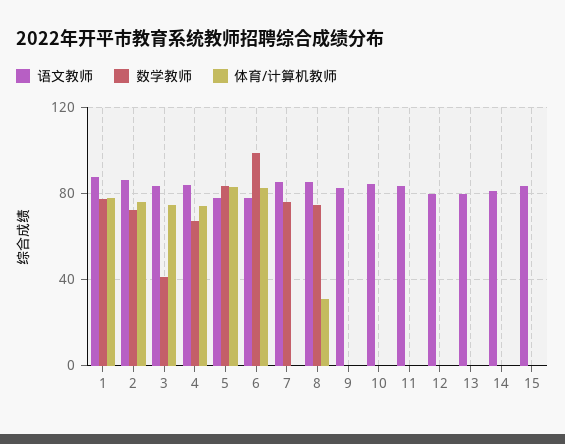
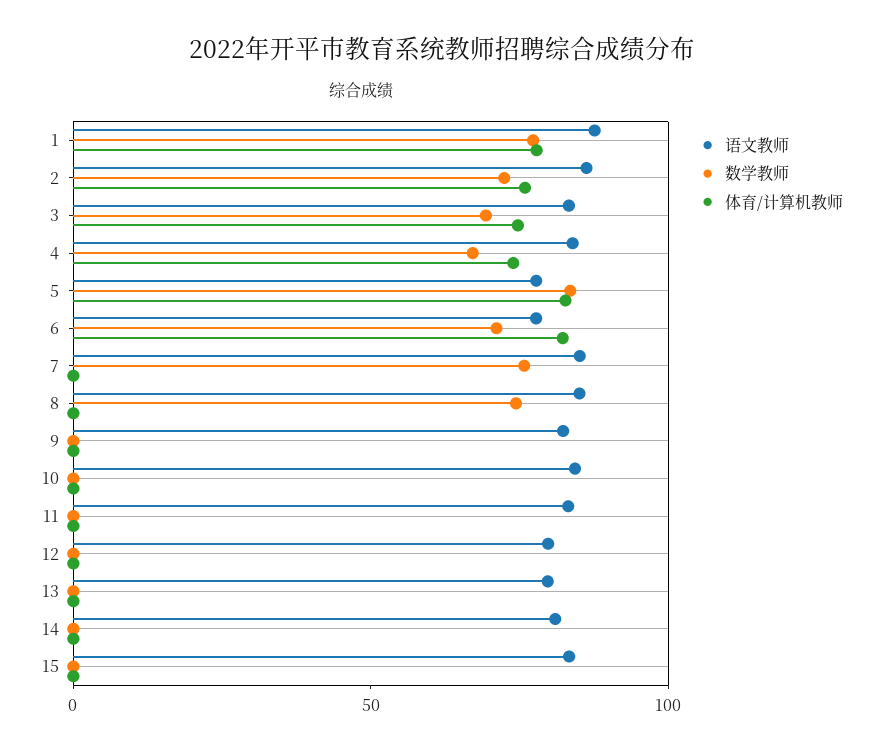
  {
    "语文教师": {
      "1": 90,
      "2": 85,
      "3": 85,
      "4": 85,
      "5": 80,
      "6": 80,
      "7": 85,
      "8": 85,
      "9": 80,
      "10": 85,
      "11": 85,
      "12": 80,
      "13": 80,
      "14": 80,
      "15": 85
    },
    "数学教师": {
      "1": 75,
      "2": 70,
-     "3": 40,
+     "3": 70,
      "4": 65,
      "5": 85,
-     "6": 100,
+     "6": 70,
      "7": 75,
      "8": 75,
      "9": 0,
      "10": 0,
      "11": 0,
      "12": 0,
      "13": 0,
      "14": 0,
      "15": 0
    },
    "体育/计算机教师": {
      "1": 80,
      "2": 75,
      "3": 75,
      "4": 75,
      "5": 85,
      "6": 80,
      "7": 0,
-     "8": 30,
+     "8": 0,
      "9": 0,
      "10": 0,
      "11": 0,
      "12": 0,
      "13": 0,
      "14": 0,
      "15": 0
    }
  }

